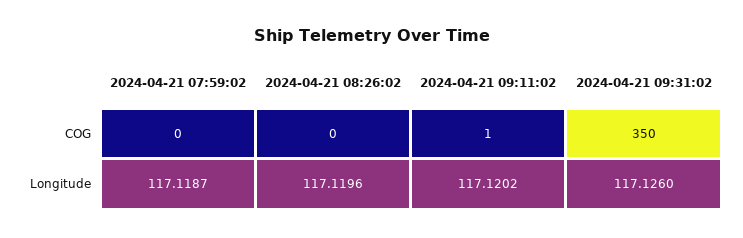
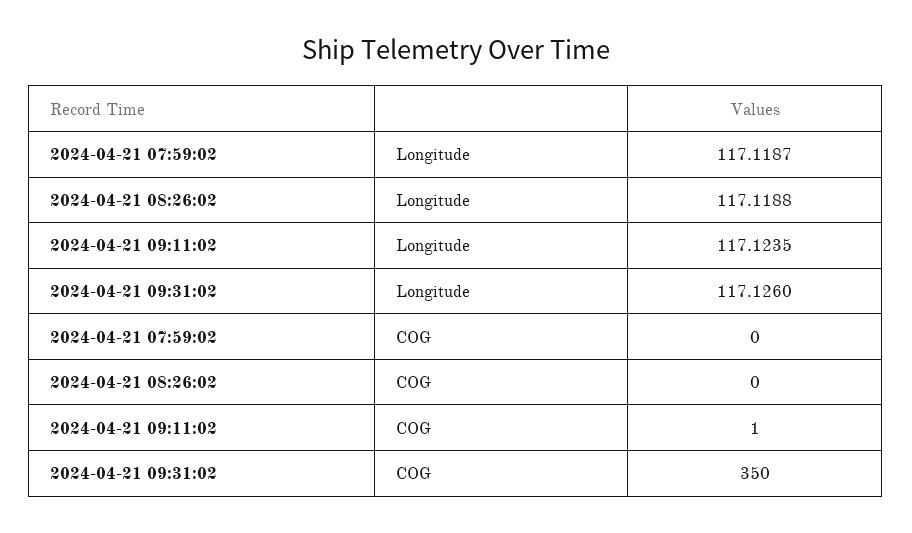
  {
    "2024-04-21 07:59:02": {
      "COG": 0,
      "Longitude": 117.1187
    },
    "2024-04-21 08:26:02": {
      "COG": 0,
-     "Longitude": 117.1196
+     "Longitude": 117.1188
    },
    "2024-04-21 09:11:02": {
      "COG": 1,
-     "Longitude": 117.1202
+     "Longitude": 117.1235
    },
    "2024-04-21 09:31:02": {
      "COG": 350,
      "Longitude": 117.126
    }
  }

